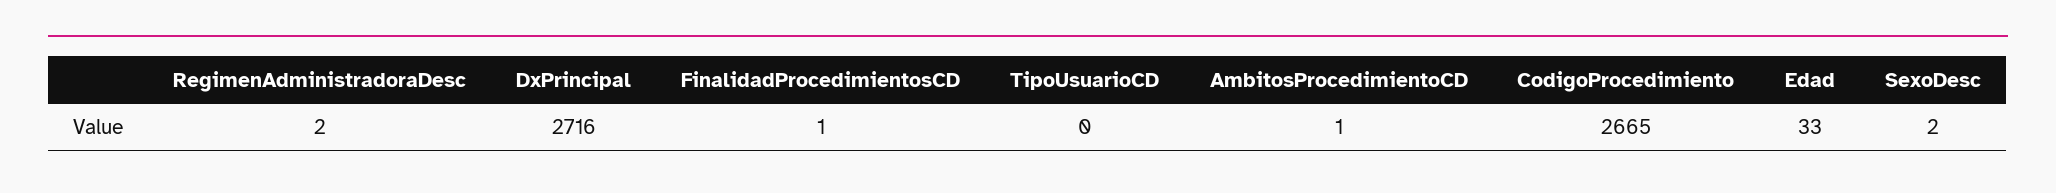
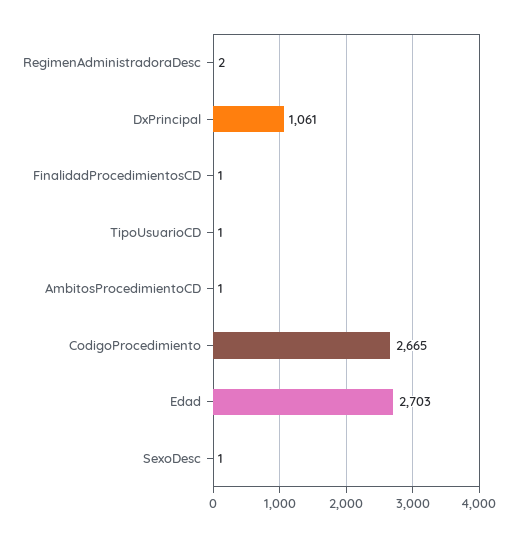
  {
    "RegimenAdministradoraDesc": 2,
-   "DxPrincipal": 2716,
+   "DxPrincipal": 1061,
    "FinalidadProcedimientosCD": 1,
-   "TipoUsuarioCD": 0,
+   "TipoUsuarioCD": 1,
    "AmbitosProcedimientoCD": 1,
    "CodigoProcedimiento": 2665,
-   "Edad": 33,
+   "Edad": 2703,
-   "SexoDesc": 2
+   "SexoDesc": 1
  }

